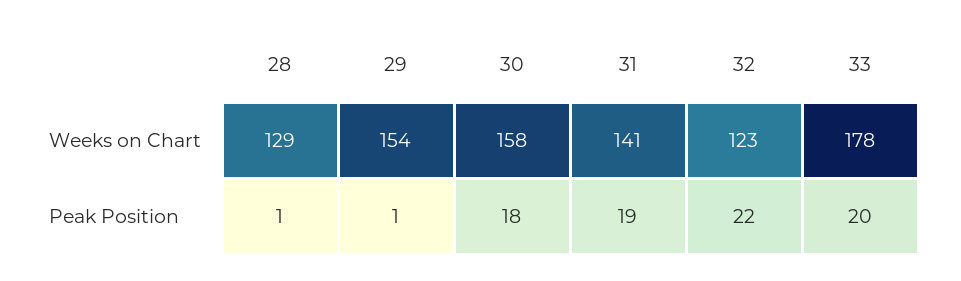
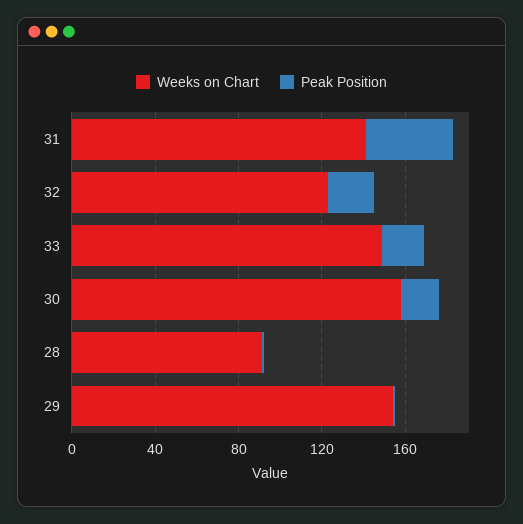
  {
    "Weeks on Chart": {
-     "28": 129,
+     "28": 90,
      "29": 154,
      "30": 158,
      "31": 141,
      "32": 123,
-     "33": 178
+     "33": 150
    },
    "Peak Position": {
      "28": 1,
      "29": 1,
      "30": 18,
-     "31": 19,
+     "31": 40,
      "32": 22,
      "33": 20
    }
  }

